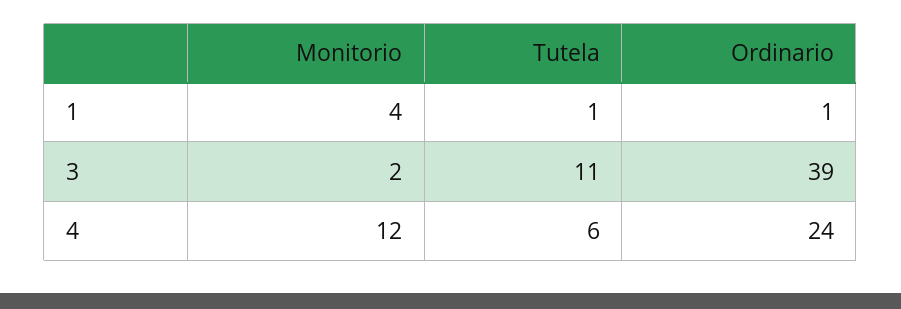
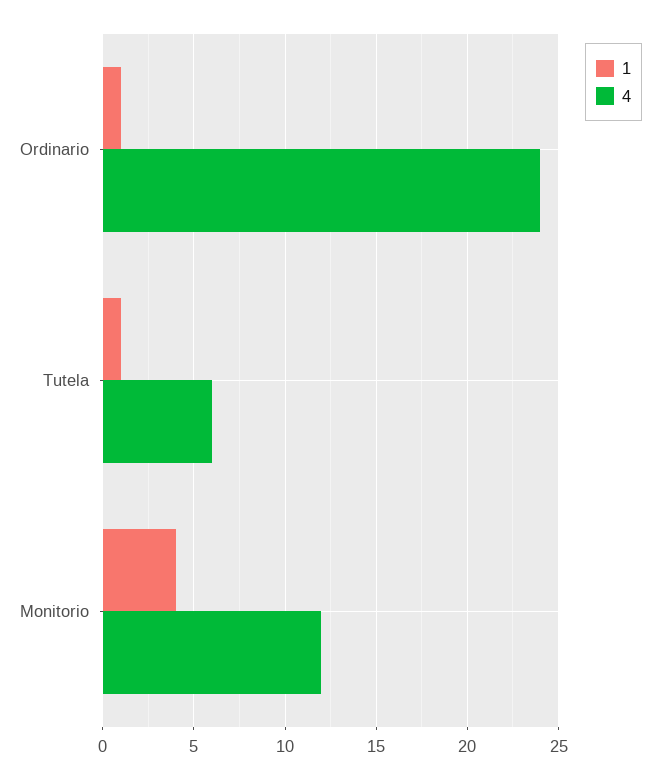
  {
    "1": {
      "Monitorio": 4,
      "Tutela": 1,
      "Ordinario": 1
    },
-   "3": {
-     "Monitorio": 2,
-     "Tutela": 11,
-     "Ordinario": 39
-   },
    "4": {
      "Monitorio": 12,
      "Tutela": 6,
      "Ordinario": 24
    }
  }

